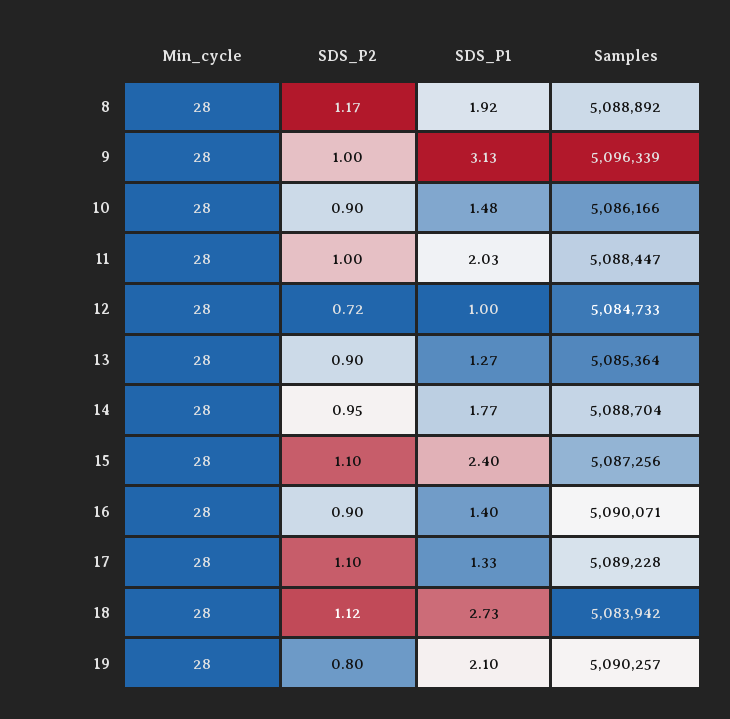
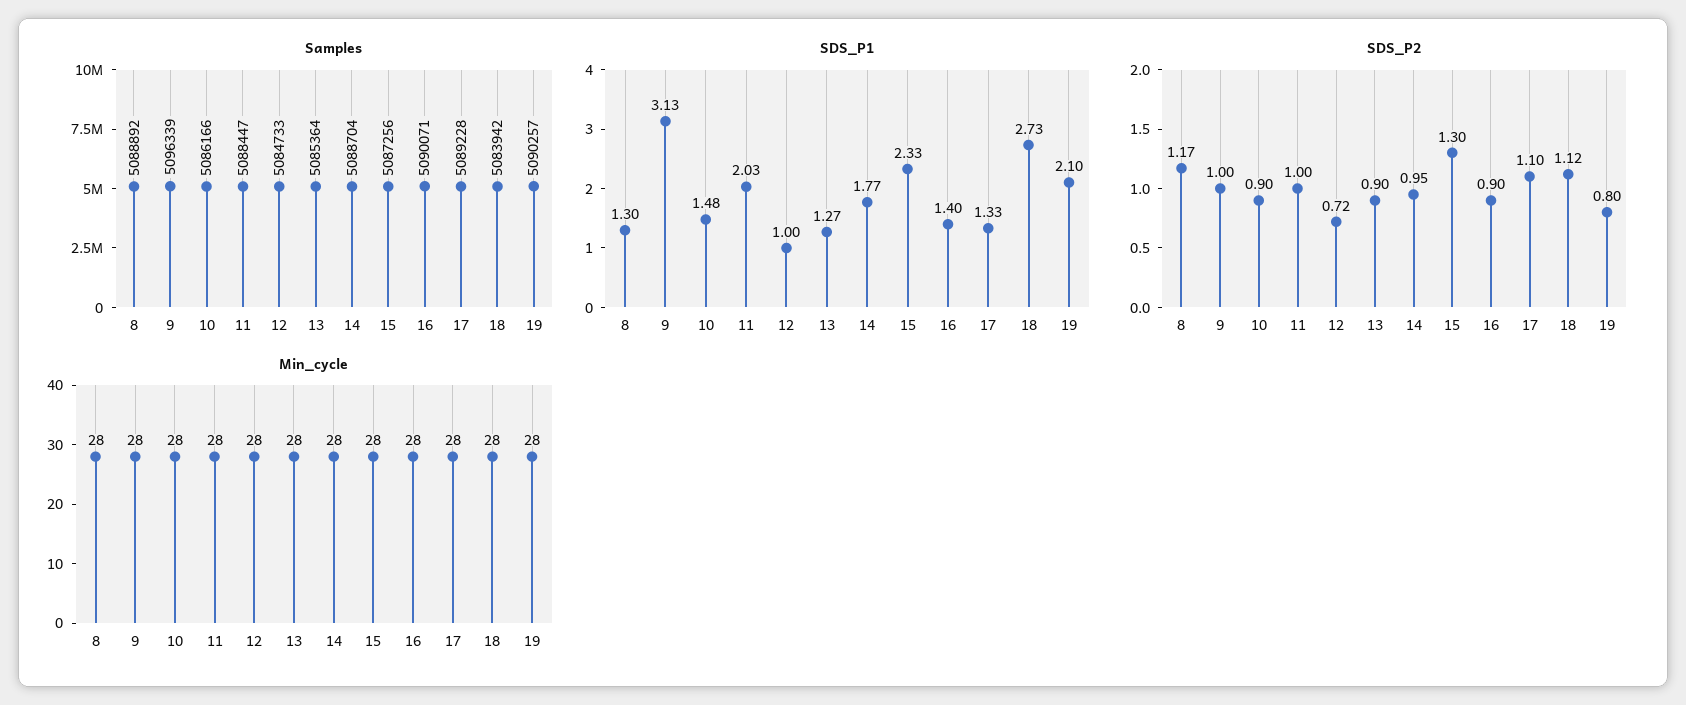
  {
    "Min_cycle": {
      "8": 28,
      "9": 28,
      "10": 28,
      "11": 28,
      "12": 28,
      "13": 28,
      "14": 28,
      "15": 28,
      "16": 28,
      "17": 28,
      "18": 28,
      "19": 28
    },
    "SDS_P2": {
      "8": 1.17,
      "9": 1,
      "10": 0.9,
      "11": 1,
      "12": 0.72,
      "13": 0.9,
      "14": 0.95,
-     "15": 1.1,
+     "15": 1.3,
      "16": 0.9,
      "17": 1.1,
      "18": 1.12,
      "19": 0.8
    },
    "SDS_P1": {
-     "8": 1.92,
+     "8": 1.3,
      "9": 3.13,
      "10": 1.48,
      "11": 2.03,
      "12": 1,
      "13": 1.27,
      "14": 1.77,
-     "15": 2.4,
+     "15": 2.33,
      "16": 1.4,
      "17": 1.33,
      "18": 2.73,
      "19": 2.1
    },
    "Samples": {
      "8": 5088892,
      "9": 5096339,
      "10": 5086166,
      "11": 5088447,
      "12": 5084733,
      "13": 5085364,
      "14": 5088704,
      "15": 5087256,
      "16": 5090071,
      "17": 5089228,
      "18": 5083942,
      "19": 5090257
    }
  }

